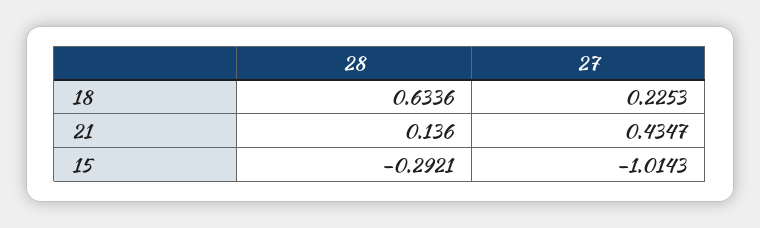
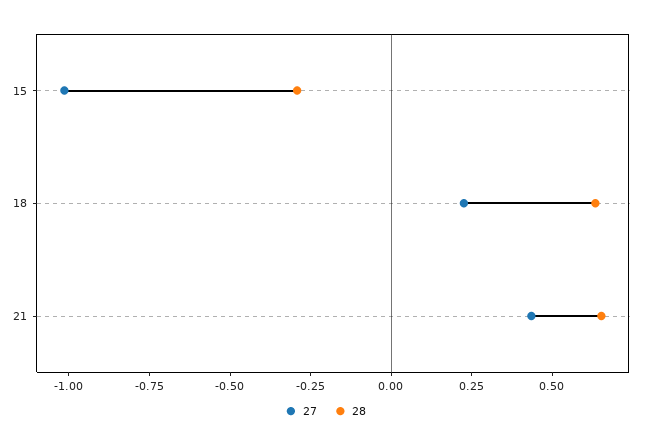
  {
    "28": {
      "18": 0.6336,
-     "21": 0.136,
+     "21": 0.65,
      "15": -0.2921
    },
    "27": {
      "18": 0.2253,
      "21": 0.4347,
      "15": -1.0143
    }
  }

